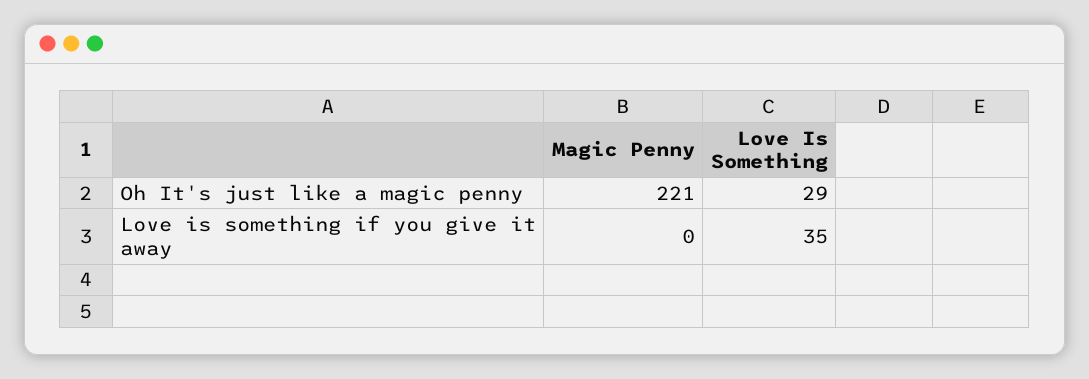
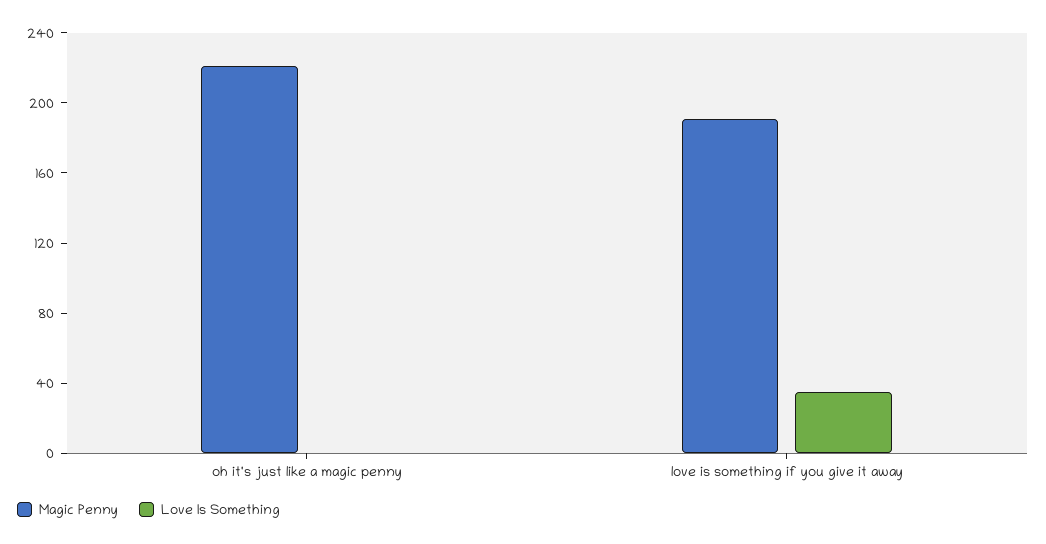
  {
    "Magic Penny": {
      "Oh It's just like a magic penny": 221,
-     "Love is something if you give it away": 0
+     "Love is something if you give it away": 190
    },
    "Love Is Something": {
-     "Oh It's just like a magic penny": 29,
+     "Oh It's just like a magic penny": 0,
      "Love is something if you give it away": 35
    }
  }

